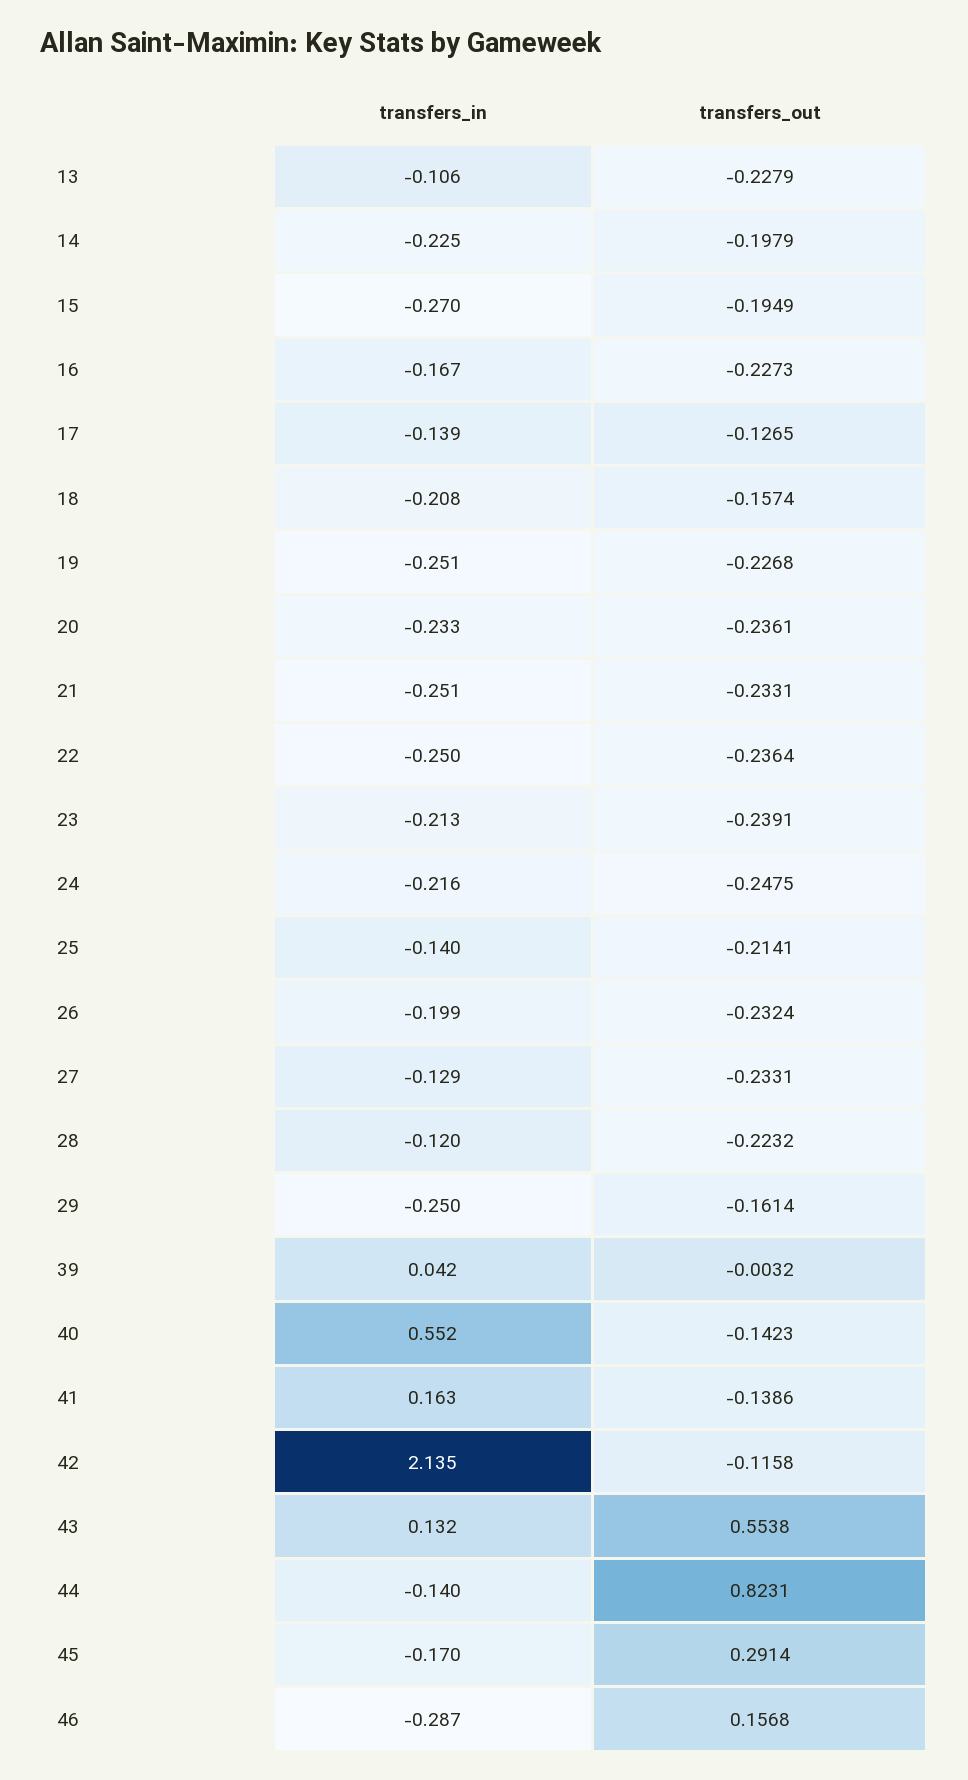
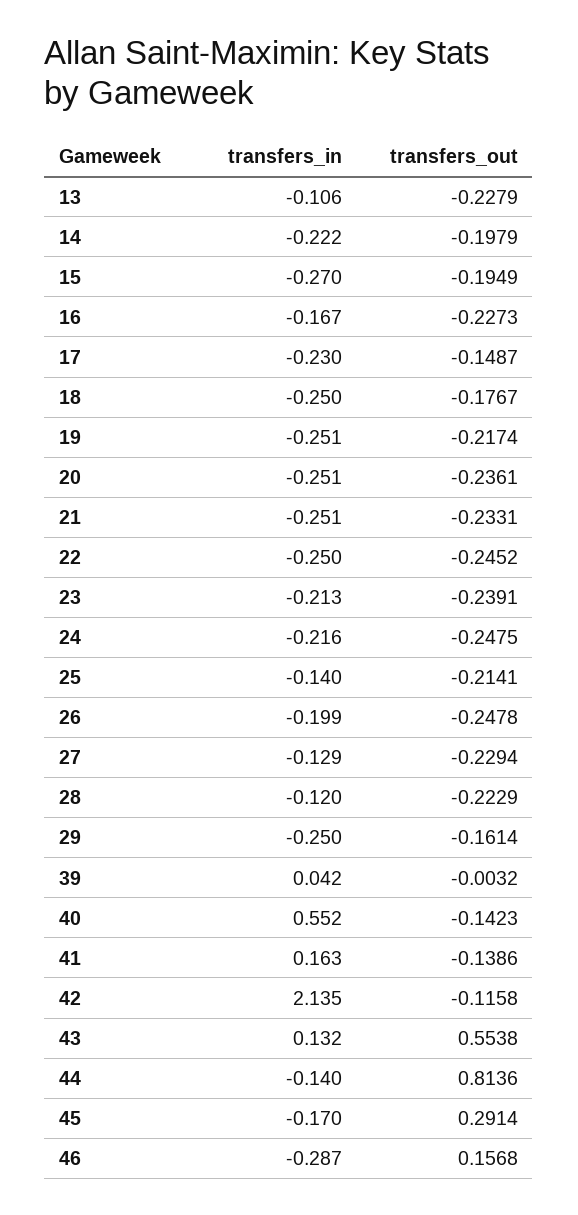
  {
    "transfers_in": {
      "13": -0.106,
-     "14": -0.225,
+     "14": -0.222,
      "15": -0.27,
      "16": -0.167,
-     "17": -0.139,
+     "17": -0.23,
-     "18": -0.208,
+     "18": -0.25,
      "19": -0.251,
-     "20": -0.233,
+     "20": -0.251,
      "21": -0.251,
      "22": -0.25,
      "23": -0.213,
      "24": -0.216,
      "25": -0.14,
      "26": -0.199,
      "27": -0.129,
      "28": -0.12,
      "29": -0.25,
      "39": 0.042,
      "40": 0.552,
      "41": 0.163,
      "42": 2.135,
      "43": 0.132,
      "44": -0.14,
      "45": -0.17,
      "46": -0.287
    },
    "transfers_out": {
      "13": -0.2279,
      "14": -0.1979,
      "15": -0.1949,
      "16": -0.2273,
-     "17": -0.1265,
+     "17": -0.1487,
-     "18": -0.1574,
+     "18": -0.1767,
-     "19": -0.2268,
+     "19": -0.2174,
      "20": -0.2361,
      "21": -0.2331,
-     "22": -0.2364,
+     "22": -0.2452,
      "23": -0.2391,
      "24": -0.2475,
      "25": -0.2141,
-     "26": -0.2324,
+     "26": -0.2478,
-     "27": -0.2331,
+     "27": -0.2294,
-     "28": -0.2232,
+     "28": -0.2229,
      "29": -0.1614,
      "39": -0.0032,
      "40": -0.1423,
      "41": -0.1386,
      "42": -0.1158,
      "43": 0.5538,
-     "44": 0.8231,
+     "44": 0.8136,
      "45": 0.2914,
      "46": 0.1568
    }
  }

